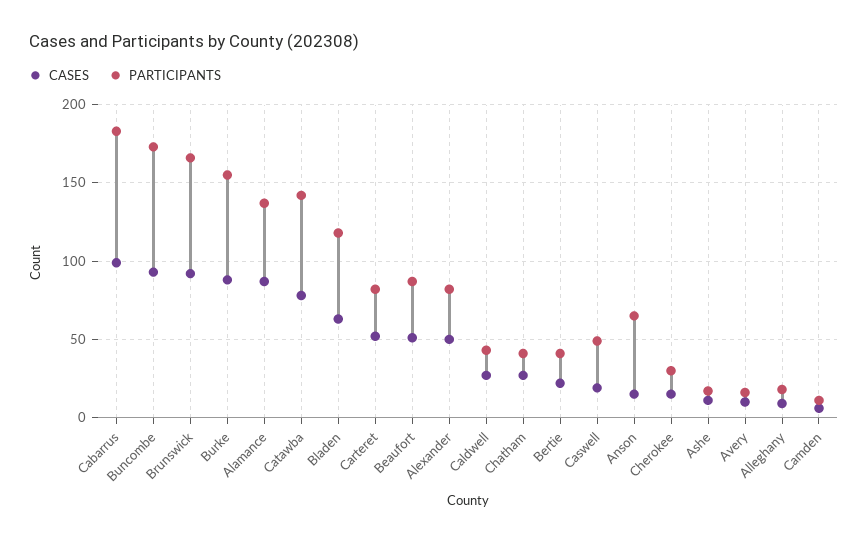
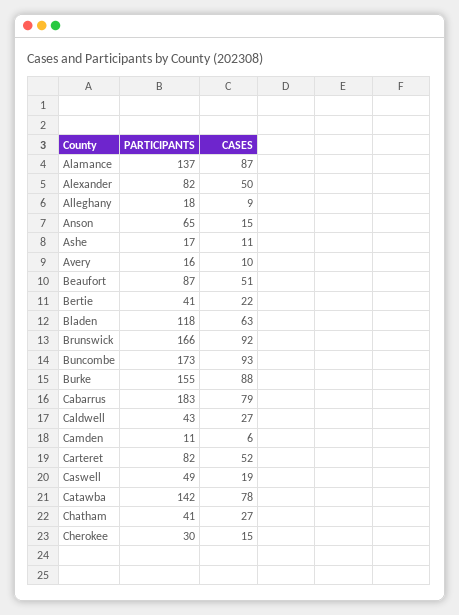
  {
    "CASES": {
-     "Cabarrus": 100,
+     "Cabarrus": 79,
      "Buncombe": 93,
      "Brunswick": 92,
      "Burke": 88,
      "Alamance": 87,
      "Catawba": 78,
      "Bladen": 63,
      "Carteret": 52,
      "Beaufort": 51,
      "Alexander": 50,
      "Caldwell": 27,
      "Chatham": 27,
      "Bertie": 22,
      "Caswell": 19,
      "Anson": 15,
      "Cherokee": 15,
      "Ashe": 11,
      "Avery": 10,
      "Alleghany": 9,
      "Camden": 6
    },
    "PARTICIPANTS": {
      "Cabarrus": 183,
      "Buncombe": 173,
      "Brunswick": 166,
      "Burke": 155,
      "Alamance": 137,
      "Catawba": 142,
      "Bladen": 118,
      "Carteret": 82,
      "Beaufort": 87,
      "Alexander": 82,
      "Caldwell": 43,
      "Chatham": 41,
      "Bertie": 41,
      "Caswell": 49,
      "Anson": 65,
      "Cherokee": 30,
      "Ashe": 17,
      "Avery": 16,
      "Alleghany": 18,
      "Camden": 11
    }
  }

